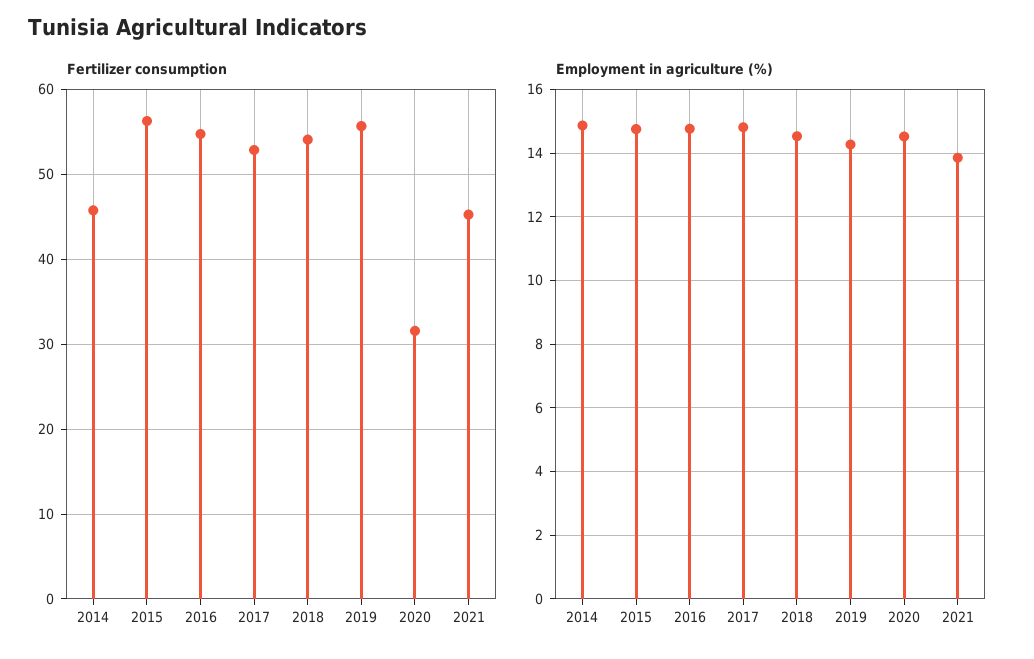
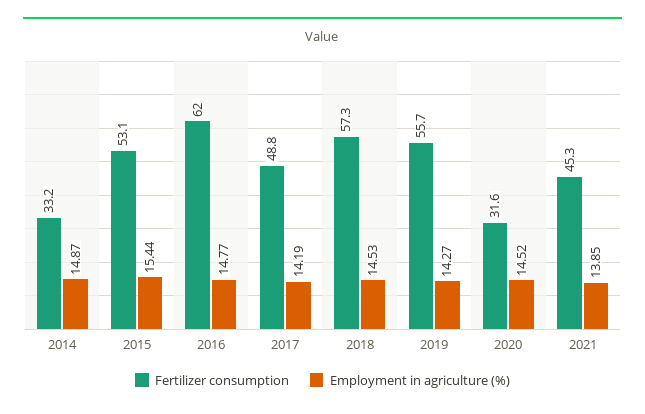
  {
    "Fertilizer consumption": {
-     "2014": 46,
+     "2014": 33.2,
-     "2015": 56,
+     "2015": 53.1,
-     "2016": 55,
+     "2016": 62,
-     "2017": 53,
+     "2017": 48.8,
-     "2018": 54,
+     "2018": 57.3,
      "2019": 55.7,
      "2020": 31.6,
      "2021": 45.3
    },
    "Employment in agriculture (%)": {
      "2014": 14.87,
-     "2015": 14.8,
+     "2015": 15.44,
      "2016": 14.77,
-     "2017": 14.8,
+     "2017": 14.19,
      "2018": 14.53,
      "2019": 14.27,
      "2020": 14.52,
      "2021": 13.85
    }
  }

